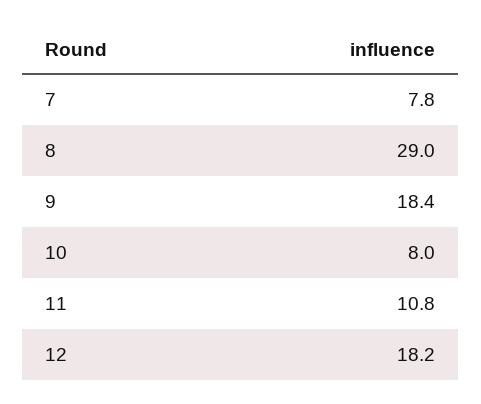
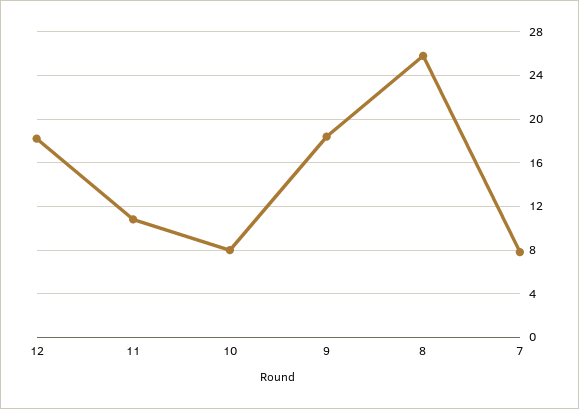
  {
    "7": 7.8,
-   "8": 29,
+   "8": 26,
    "9": 18.4,
    "10": 8,
    "11": 10.8,
    "12": 18.2
  }

